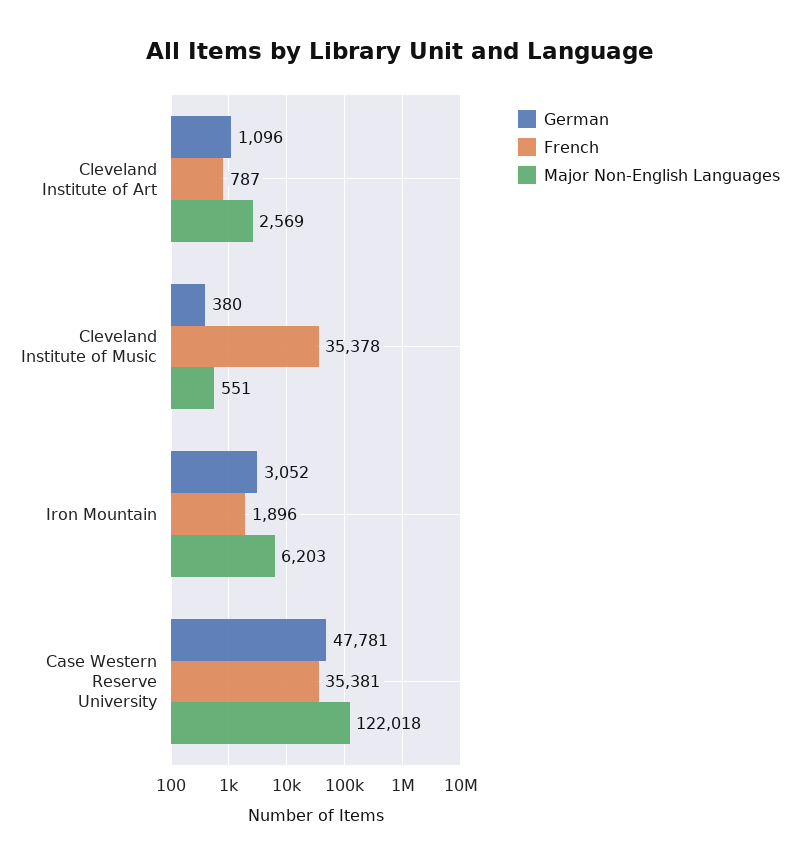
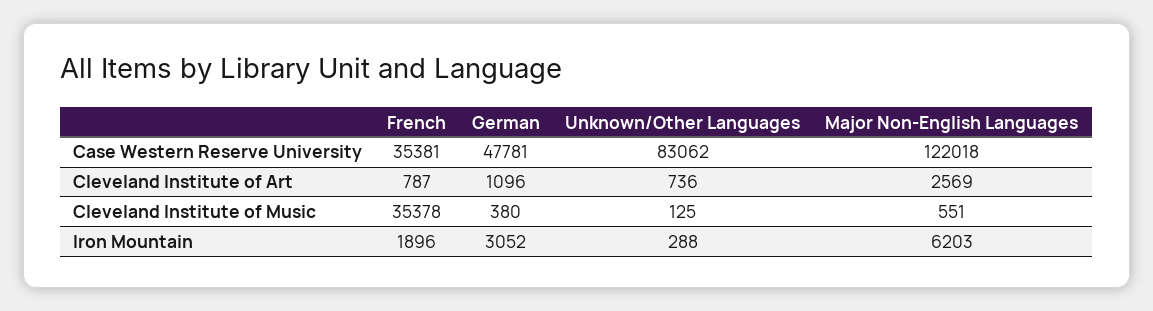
  {
    "German": {
      "Cleveland Institute of Art": 1096,
      "Cleveland Institute of Music": 380,
      "Iron Mountain": 3052,
      "Case Western Reserve University": 47781
    },
    "French": {
      "Cleveland Institute of Art": 787,
      "Cleveland Institute of Music": 35378,
      "Iron Mountain": 1896,
      "Case Western Reserve University": 35381
    },
    "Major Non-English Languages": {
      "Cleveland Institute of Art": 2569,
      "Cleveland Institute of Music": 551,
      "Iron Mountain": 6203,
      "Case Western Reserve University": 122018
-   }
+   },
+   "Unknown/Other Languages": {
+     "Case Western Reserve University": 83062,
+     "Cleveland Institute of Art": 736,
+     "Cleveland Institute of Music": 125,
+     "Iron Mountain": 288
+   }
  }

